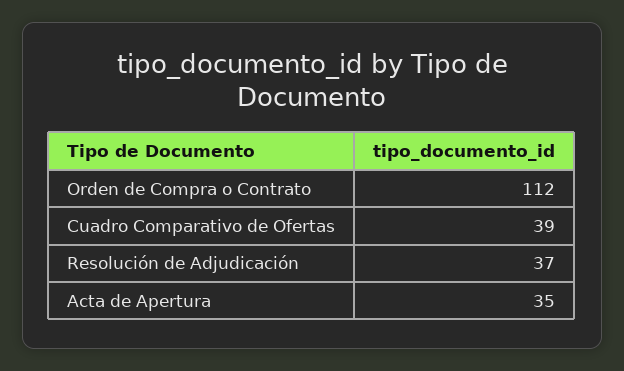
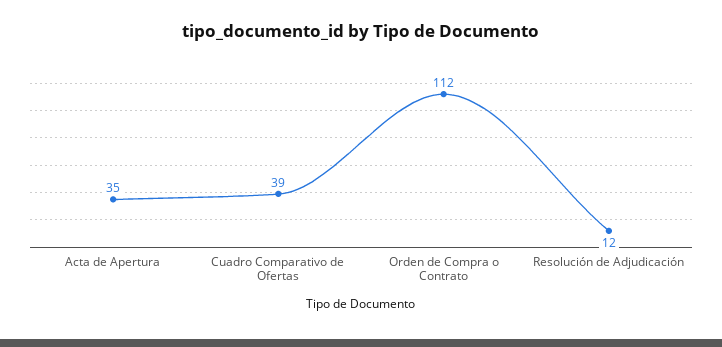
  {
    "Orden de Compra o Contrato": 112,
    "Cuadro Comparativo de Ofertas": 39,
-   "Resolución de Adjudicación": 37,
+   "Resolución de Adjudicación": 12,
    "Acta de Apertura": 35
  }

